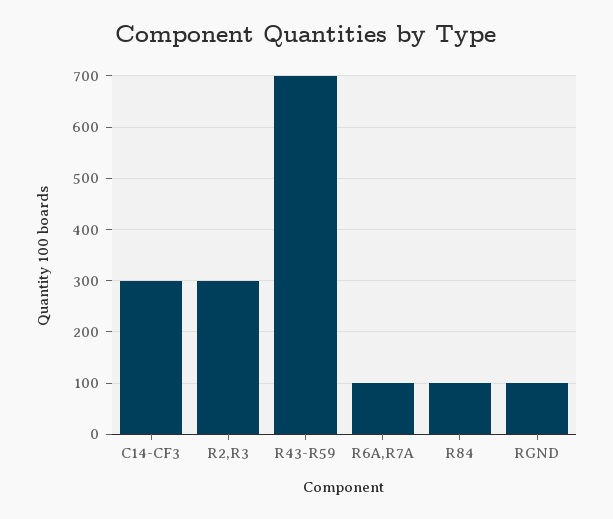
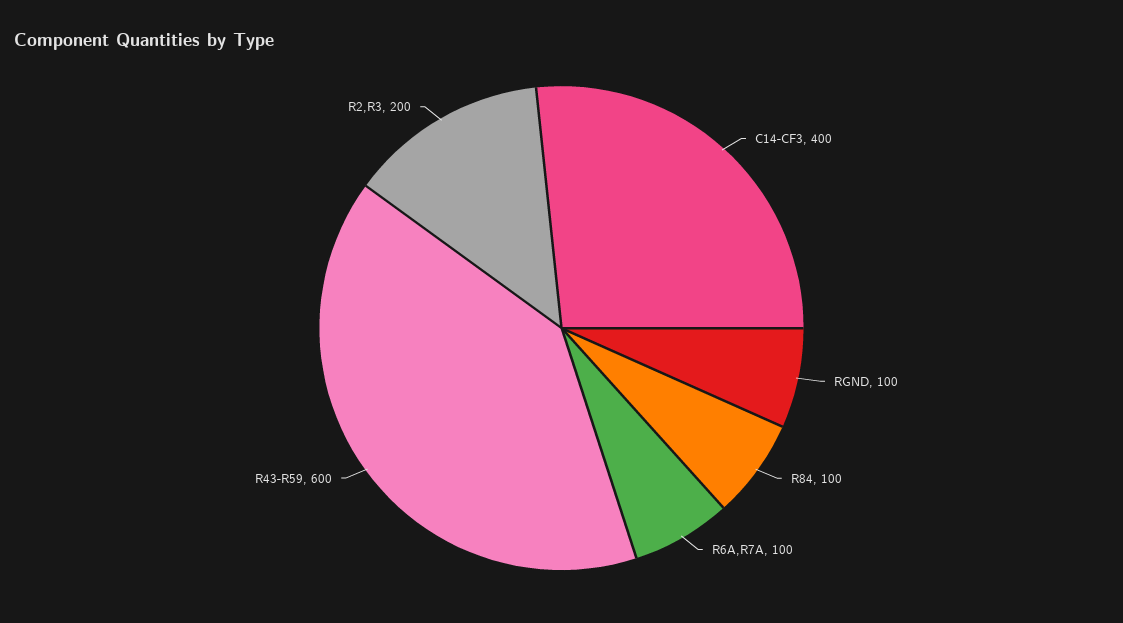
  {
-   "C14-CF3": 300,
+   "C14-CF3": 400,
-   "R2,R3": 300,
+   "R2,R3": 200,
-   "R43-R59": 700,
+   "R43-R59": 600,
    "R6A,R7A": 100,
    "R84": 100,
    "RGND": 100
  }

